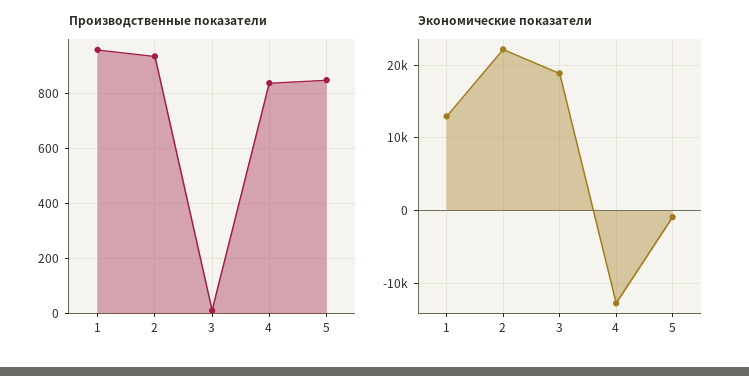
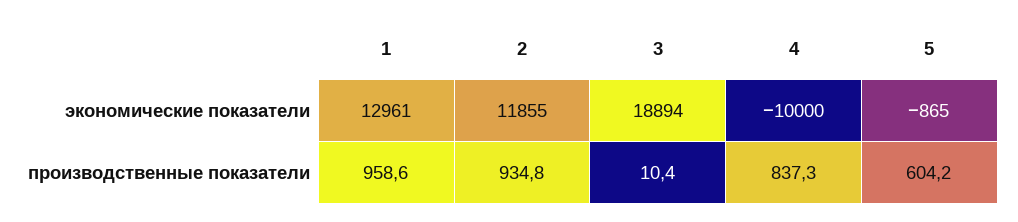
  {
    "Производственные показатели": {
      "1": 958.6,
      "2": 934.8,
      "3": 10.4,
      "4": 837.3,
-     "5": 850
+     "5": 604.2
    },
    "Экономические показатели": {
      "1": 12961,
-     "2": 22000,
+     "2": 11855,
      "3": 18894,
-     "4": -13000,
+     "4": -10000,
      "5": -865
    }
  }

